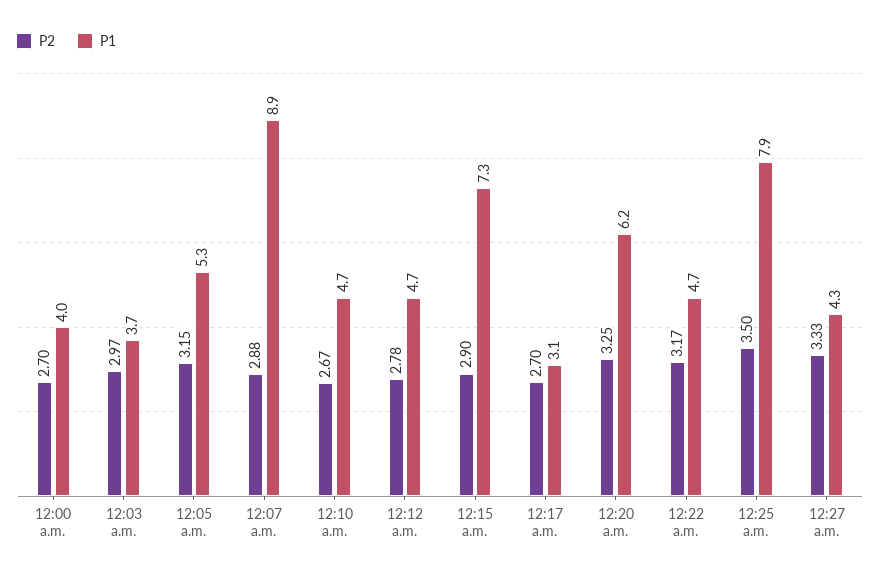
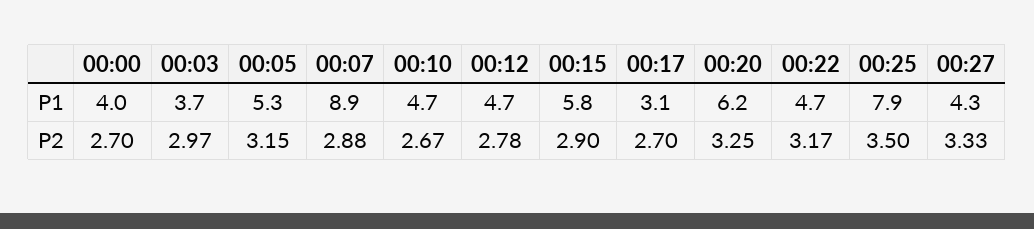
  {
    "P2": {
      "12:00 a.m.": 2.7,
      "12:03 a.m.": 2.97,
      "12:05 a.m.": 3.15,
      "12:07 a.m.": 2.88,
      "12:10 a.m.": 2.67,
      "12:12 a.m.": 2.78,
      "12:15 a.m.": 2.9,
      "12:17 a.m.": 2.7,
      "12:20 a.m.": 3.25,
      "12:22 a.m.": 3.17,
      "12:25 a.m.": 3.5,
      "12:27 a.m.": 3.33
    },
    "P1": {
      "12:00 a.m.": 4,
      "12:03 a.m.": 3.7,
      "12:05 a.m.": 5.3,
      "12:07 a.m.": 8.9,
      "12:10 a.m.": 4.7,
      "12:12 a.m.": 4.7,
-     "12:15 a.m.": 7.3,
+     "12:15 a.m.": 5.8,
      "12:17 a.m.": 3.1,
      "12:20 a.m.": 6.2,
      "12:22 a.m.": 4.7,
      "12:25 a.m.": 7.9,
      "12:27 a.m.": 4.3
    }
  }

